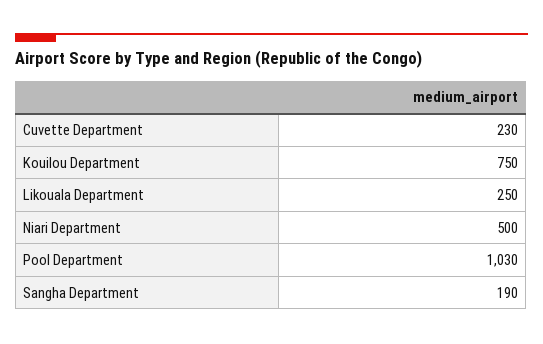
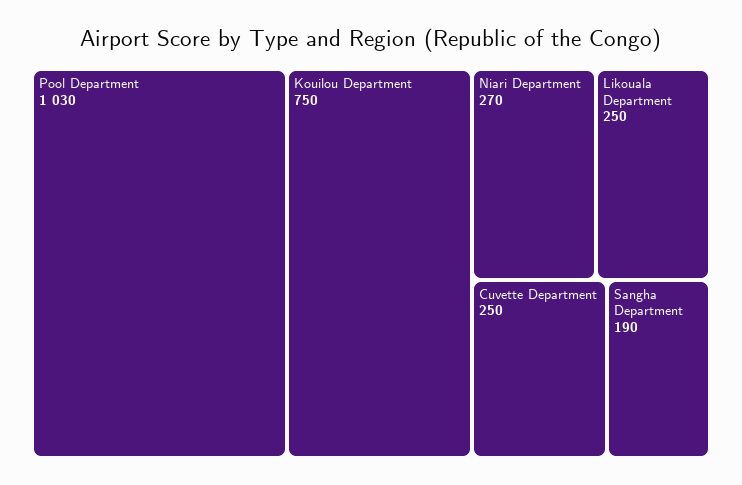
  {
-   "Cuvette Department": 230,
+   "Cuvette Department": 250,
    "Kouilou Department": 750,
    "Likouala Department": 250,
-   "Niari Department": 500,
+   "Niari Department": 270,
    "Pool Department": 1030,
    "Sangha Department": 190
  }

